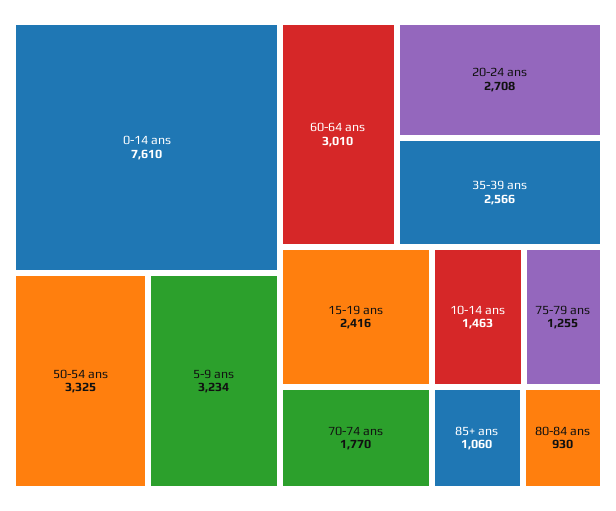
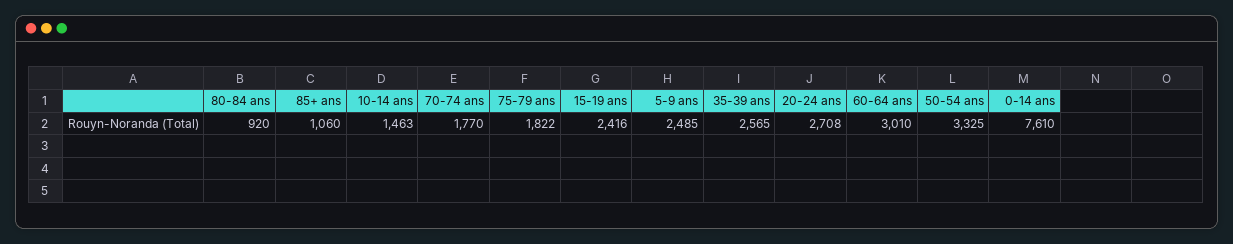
  {
    "0-14 ans": 7610,
    "50-54 ans": 3325,
-   "5-9 ans": 3234,
+   "5-9 ans": 2485,
    "60-64 ans": 3010,
    "20-24 ans": 2708,
-   "35-39 ans": 2566,
+   "35-39 ans": 2565,
    "15-19 ans": 2416,
    "70-74 ans": 1770,
    "10-14 ans": 1463,
-   "75-79 ans": 1255,
+   "75-79 ans": 1822,
    "85+ ans": 1060,
-   "80-84 ans": 930
+   "80-84 ans": 920
  }

